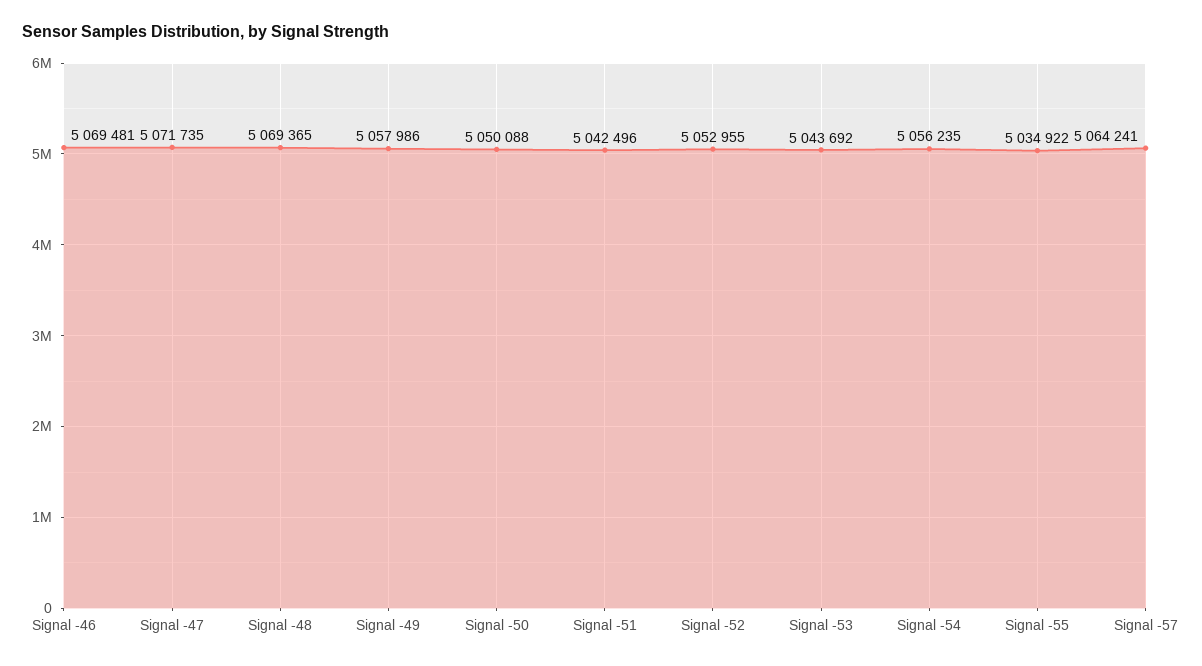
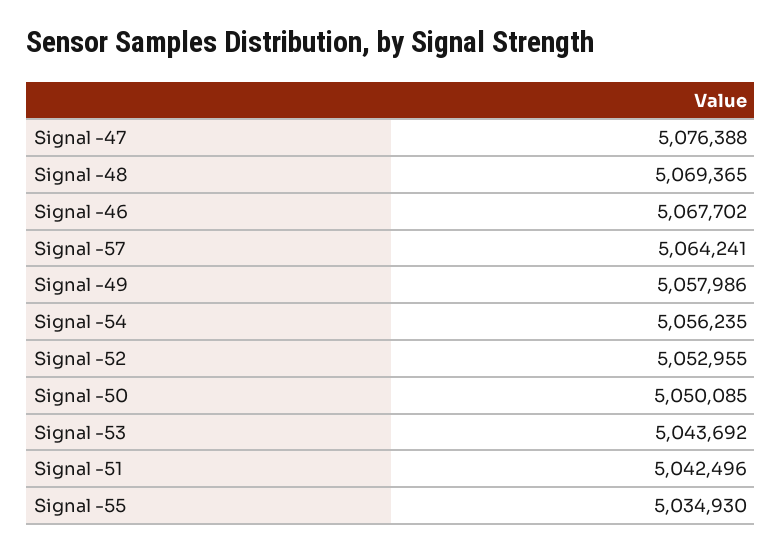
  {
-   "Signal -46": 5069481,
+   "Signal -46": 5067702,
-   "Signal -47": 5071735,
+   "Signal -47": 5076388,
    "Signal -48": 5069365,
    "Signal -49": 5057986,
-   "Signal -50": 5050088,
+   "Signal -50": 5050085,
    "Signal -51": 5042496,
    "Signal -52": 5052955,
    "Signal -53": 5043692,
    "Signal -54": 5056235,
-   "Signal -55": 5034922,
+   "Signal -55": 5034930,
    "Signal -57": 5064241
  }

